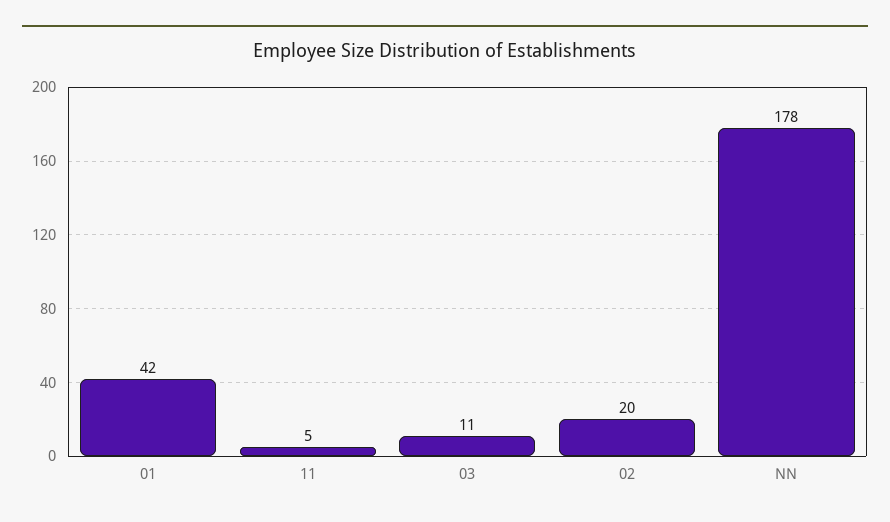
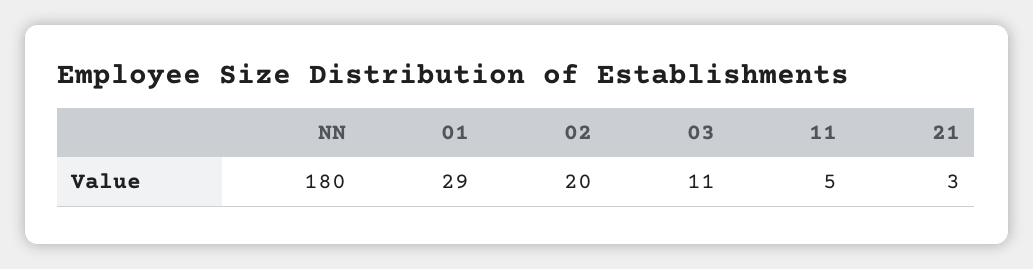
  {
-   "01": 42,
+   "01": 29,
    "11": 5,
    "03": 11,
    "02": 20,
-   "NN": 178
+   "NN": 180,
+   "21": 3
  }

